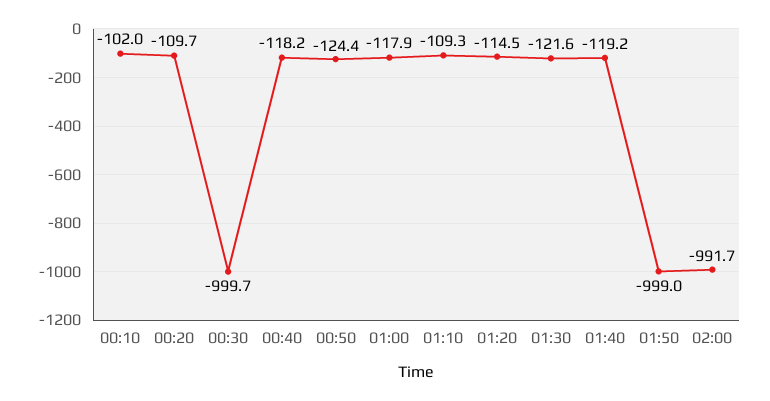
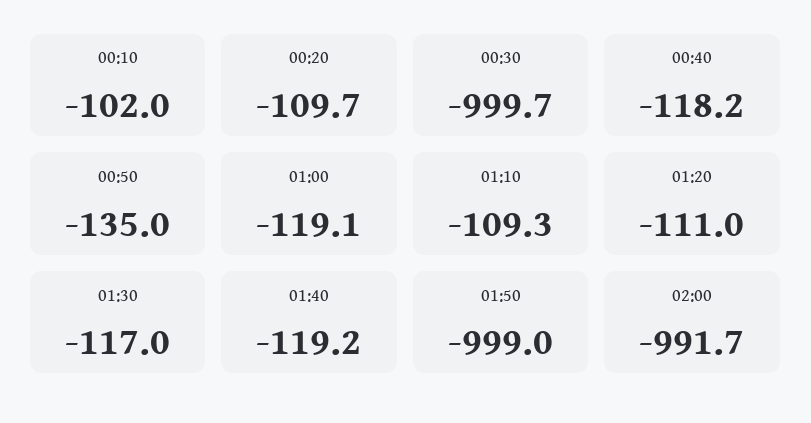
  {
    "00:10": -102,
    "00:20": -109.7,
    "00:30": -999.7,
    "00:40": -118.2,
-   "00:50": -124.4,
+   "00:50": -135,
-   "01:00": -117.9,
+   "01:00": -119.1,
    "01:10": -109.3,
-   "01:20": -114.5,
+   "01:20": -111,
-   "01:30": -121.6,
+   "01:30": -117,
    "01:40": -119.2,
    "01:50": -999,
    "02:00": -991.7
  }

